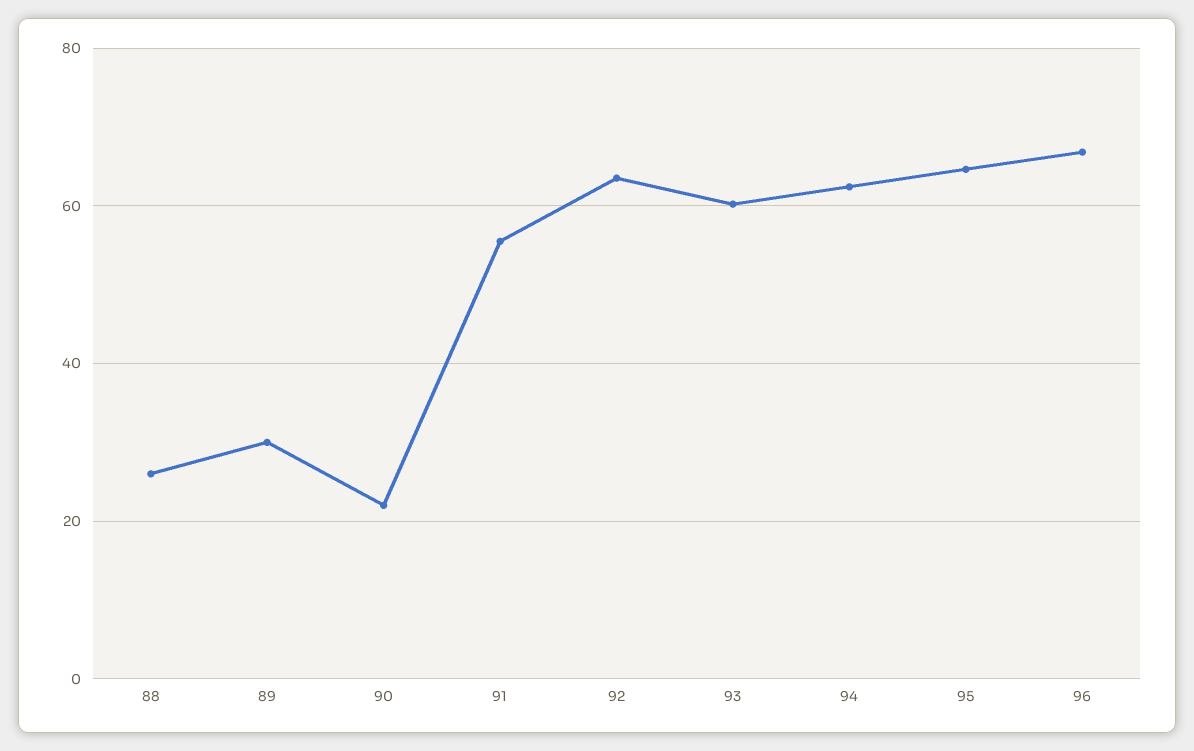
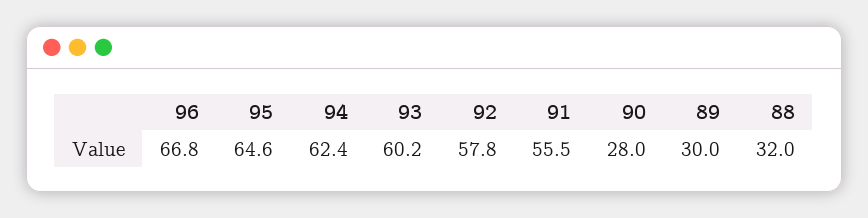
  {
-   "88": 26,
+   "88": 32,
    "89": 30,
-   "90": 22,
+   "90": 28,
    "91": 55.5,
-   "92": 64,
+   "92": 57.8,
    "93": 60.2,
    "94": 62.4,
    "95": 64.6,
    "96": 66.8
  }

